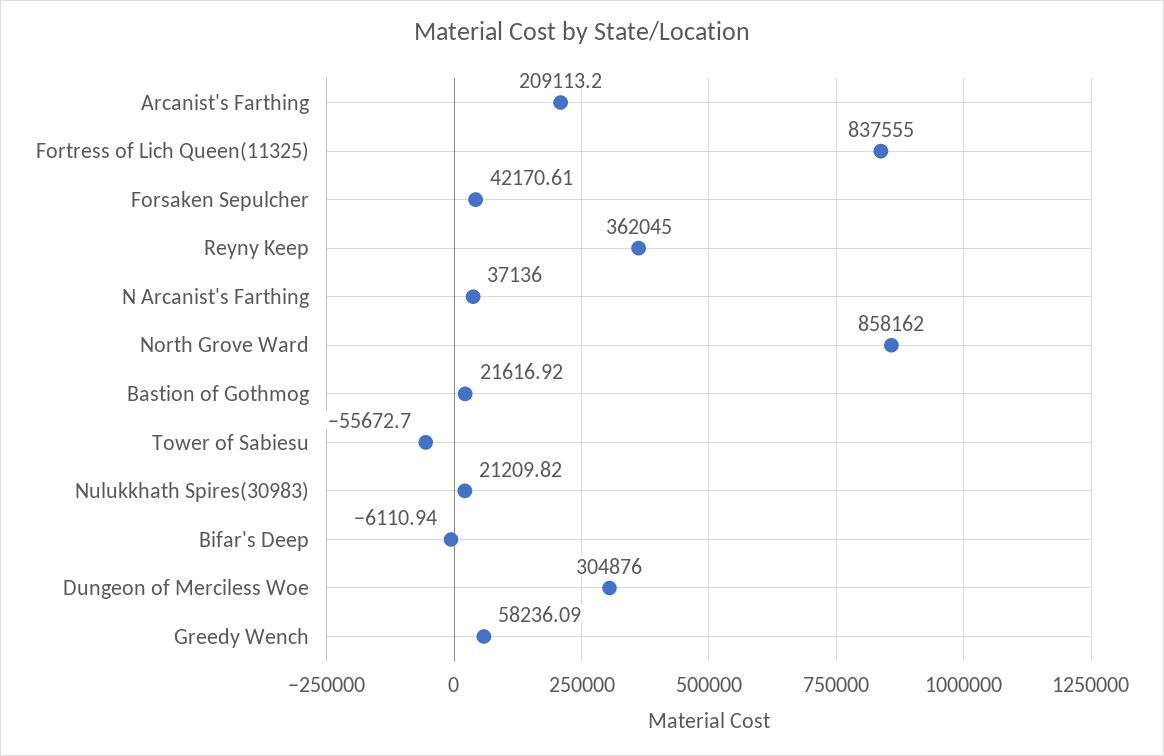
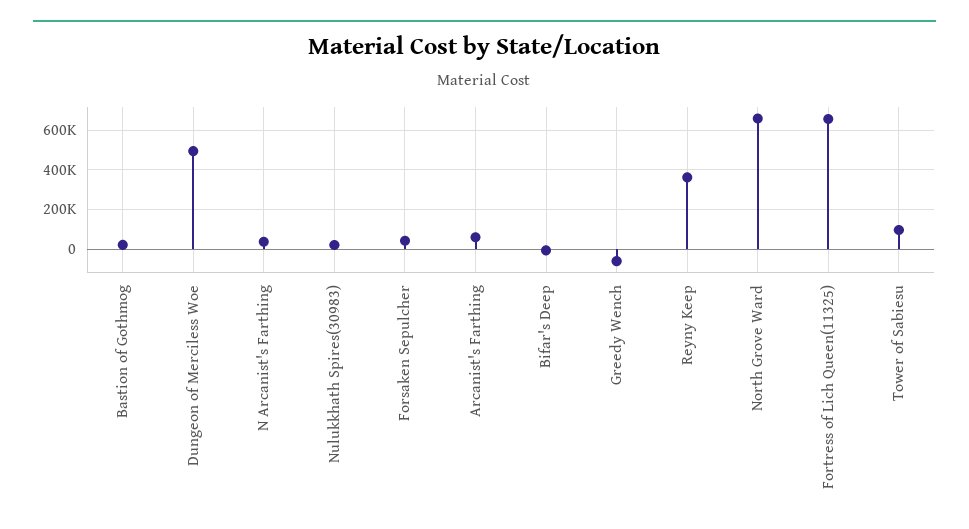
  {
-   "Arcanist's Farthing": 209113.2,
+   "Arcanist's Farthing": 50000,
-   "Fortress of Lich Queen(11325)": 837555,
+   "Fortress of Lich Queen(11325)": 650000,
    "Forsaken Sepulcher": 42170.61,
    "Reyny Keep": 362045,
    "N Arcanist's Farthing": 37136,
-   "North Grove Ward": 858162,
+   "North Grove Ward": 650000,
    "Bastion of Gothmog": 21616.92,
-   "Tower of Sabiesu": -55672.7,
+   "Tower of Sabiesu": 100000,
    "Nulukkhath Spires(30983)": 21209.82,
    "Bifar's Deep": -6110.94,
-   "Dungeon of Merciless Woe": 304876,
+   "Dungeon of Merciless Woe": 500000,
-   "Greedy Wench": 58236.09
+   "Greedy Wench": -50000
  }

